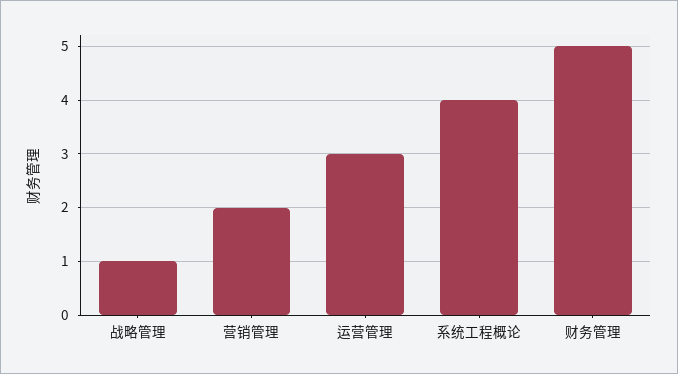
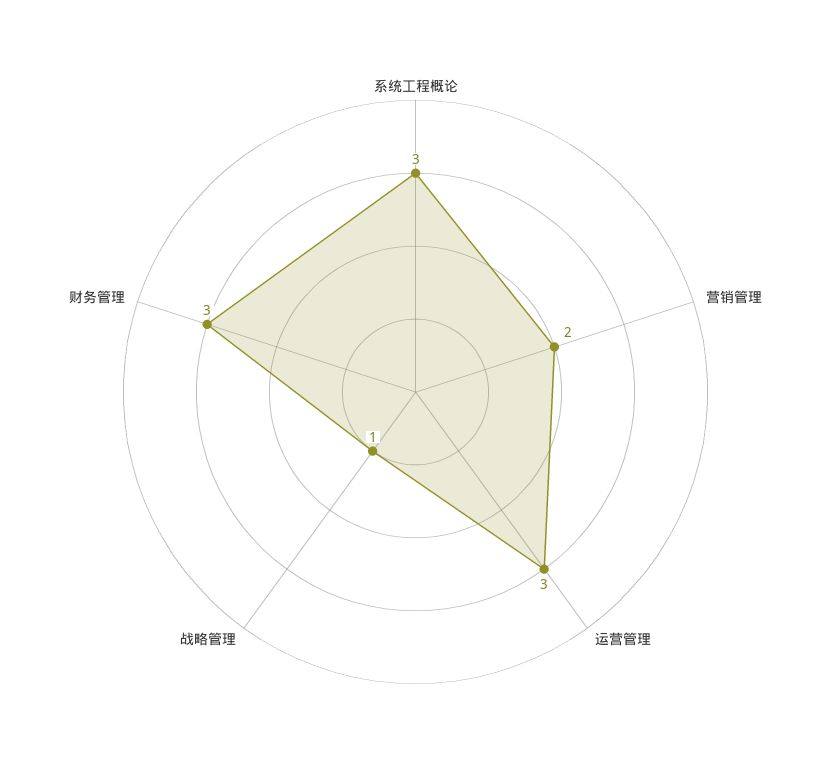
  {
    "战略管理": 1,
    "营销管理": 2,
    "运营管理": 3,
-   "系统工程概论": 4,
+   "系统工程概论": 3,
-   "财务管理": 5
+   "财务管理": 3
  }

